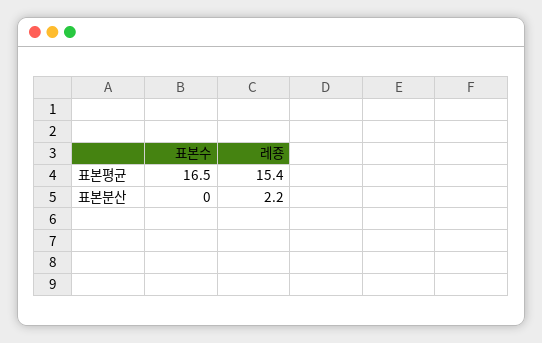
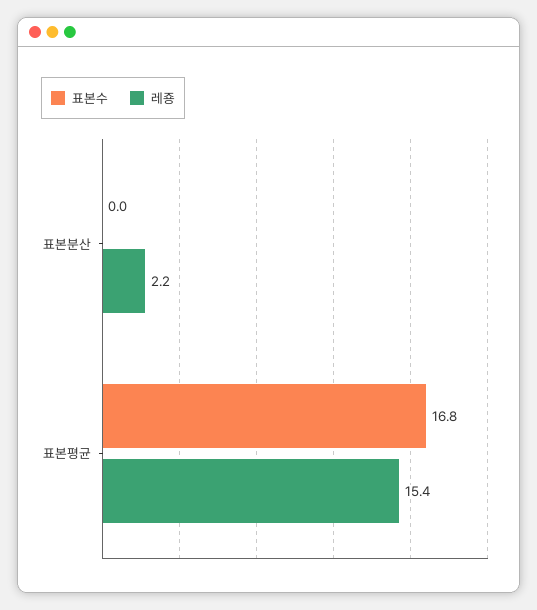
  {
    "표본수": {
-     "표본평균": 16.5,
+     "표본평균": 16.8,
      "표본분산": 0
    },
    "레죵": {
      "표본평균": 15.4,
      "표본분산": 2.2
    }
  }

